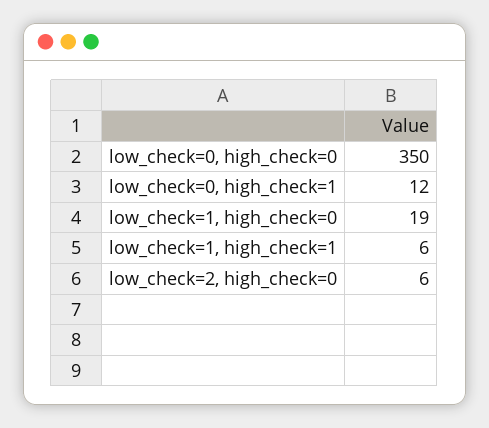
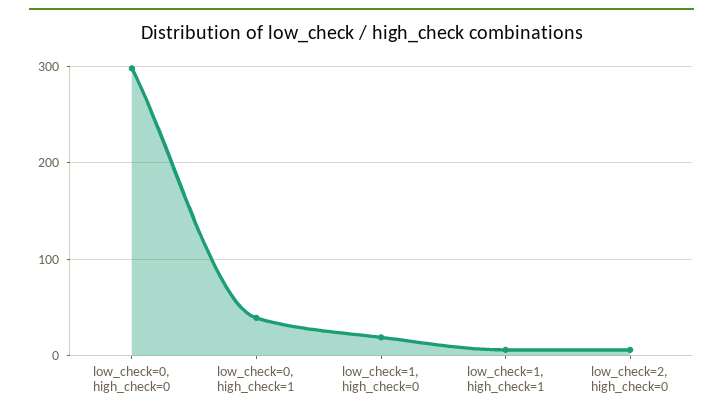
  {
-   "low_check=0, high_check=0": 350,
+   "low_check=0, high_check=0": 300,
-   "low_check=0, high_check=1": 12,
+   "low_check=0, high_check=1": 40,
    "low_check=1, high_check=0": 19,
    "low_check=1, high_check=1": 6,
    "low_check=2, high_check=0": 6
  }

